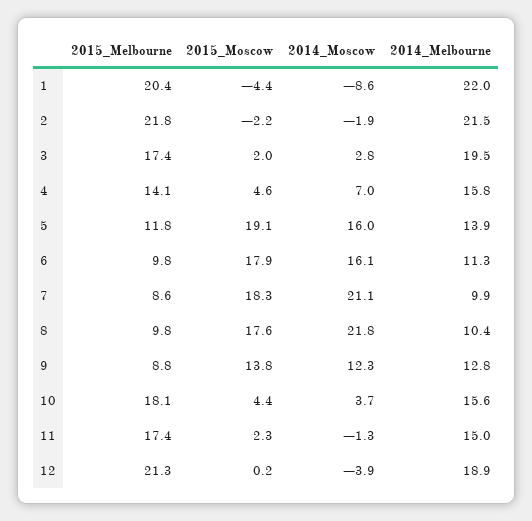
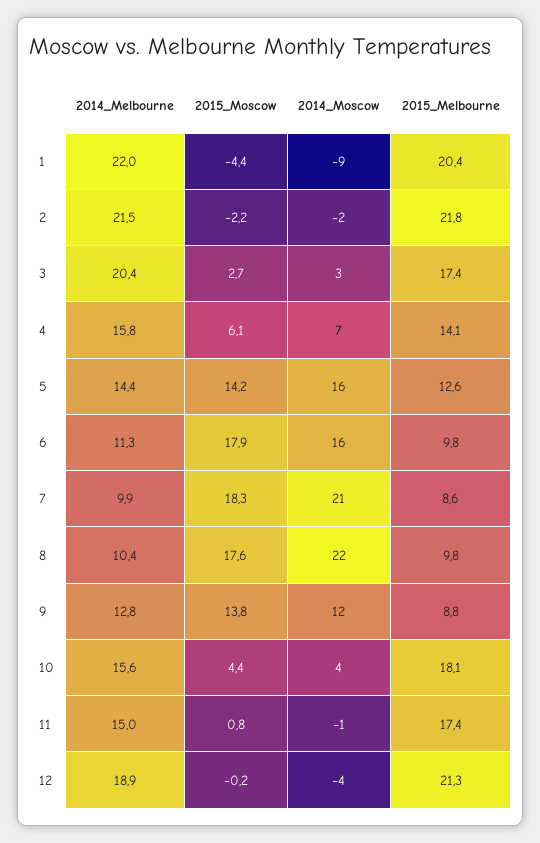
  {
    "2015_Melbourne": {
      "1": 20.4,
      "2": 21.8,
      "3": 17.4,
      "4": 14.1,
-     "5": 11.8,
+     "5": 12.6,
      "6": 9.8,
      "7": 8.6,
      "8": 9.8,
      "9": 8.8,
      "10": 18.1,
      "11": 17.4,
      "12": 21.3
    },
    "2015_Moscow": {
      "1": -4.4,
      "2": -2.2,
-     "3": 2,
+     "3": 2.7,
-     "4": 4.6,
+     "4": 6.1,
-     "5": 19.1,
+     "5": 14.2,
      "6": 17.9,
      "7": 18.3,
      "8": 17.6,
      "9": 13.8,
      "10": 4.4,
-     "11": 2.3,
+     "11": 0.8,
-     "12": 0.2
+     "12": -0.2
    },
    "2014_Moscow": {
      "1": -8.6,
      "2": -1.9,
      "3": 2.8,
      "4": 7,
      "5": 16,
      "6": 16.1,
      "7": 21.1,
      "8": 21.8,
      "9": 12.3,
      "10": 3.7,
      "11": -1.3,
      "12": -3.9
    },
    "2014_Melbourne": {
      "1": 22,
      "2": 21.5,
-     "3": 19.5,
+     "3": 20.4,
      "4": 15.8,
-     "5": 13.9,
+     "5": 14.4,
      "6": 11.3,
      "7": 9.9,
      "8": 10.4,
      "9": 12.8,
      "10": 15.6,
      "11": 15,
      "12": 18.9
    }
  }

